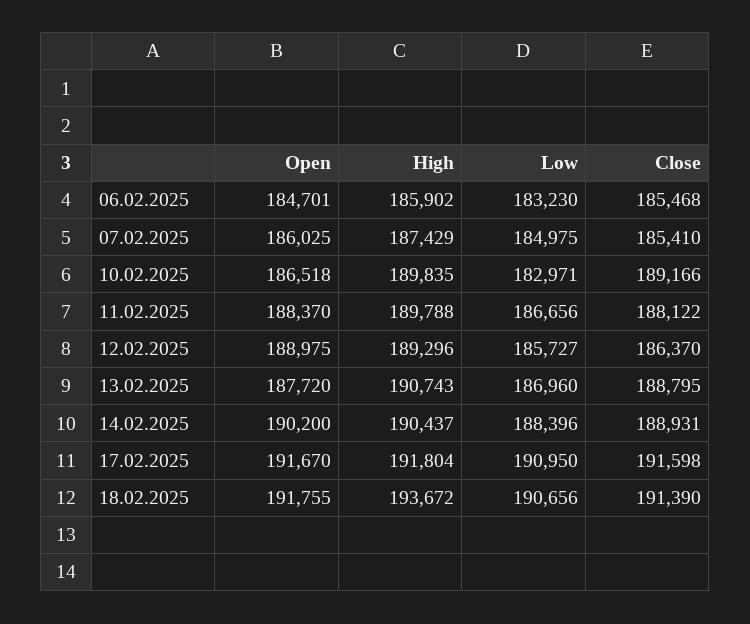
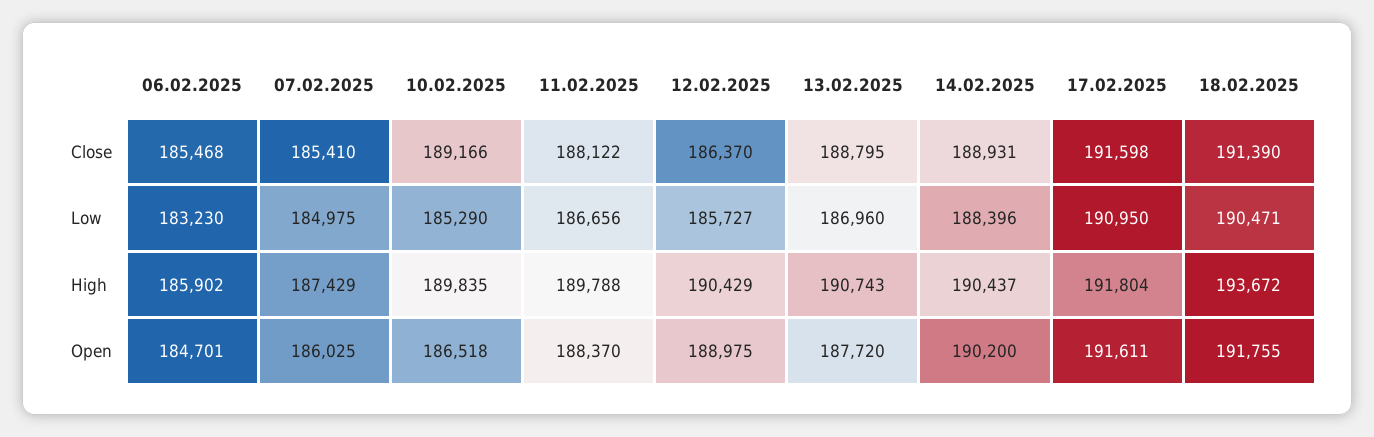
  {
    "Open": {
      "06.02.2025": 184701,
      "07.02.2025": 186025,
      "10.02.2025": 186518,
      "11.02.2025": 188370,
      "12.02.2025": 188975,
      "13.02.2025": 187720,
      "14.02.2025": 190200,
-     "17.02.2025": 191670,
+     "17.02.2025": 191611,
      "18.02.2025": 191755
    },
    "High": {
      "06.02.2025": 185902,
      "07.02.2025": 187429,
      "10.02.2025": 189835,
      "11.02.2025": 189788,
-     "12.02.2025": 189296,
+     "12.02.2025": 190429,
      "13.02.2025": 190743,
      "14.02.2025": 190437,
      "17.02.2025": 191804,
      "18.02.2025": 193672
    },
    "Low": {
      "06.02.2025": 183230,
      "07.02.2025": 184975,
-     "10.02.2025": 182971,
+     "10.02.2025": 185290,
      "11.02.2025": 186656,
      "12.02.2025": 185727,
      "13.02.2025": 186960,
      "14.02.2025": 188396,
      "17.02.2025": 190950,
-     "18.02.2025": 190656
+     "18.02.2025": 190471
    },
    "Close": {
      "06.02.2025": 185468,
      "07.02.2025": 185410,
      "10.02.2025": 189166,
      "11.02.2025": 188122,
      "12.02.2025": 186370,
      "13.02.2025": 188795,
      "14.02.2025": 188931,
      "17.02.2025": 191598,
      "18.02.2025": 191390
    }
  }

